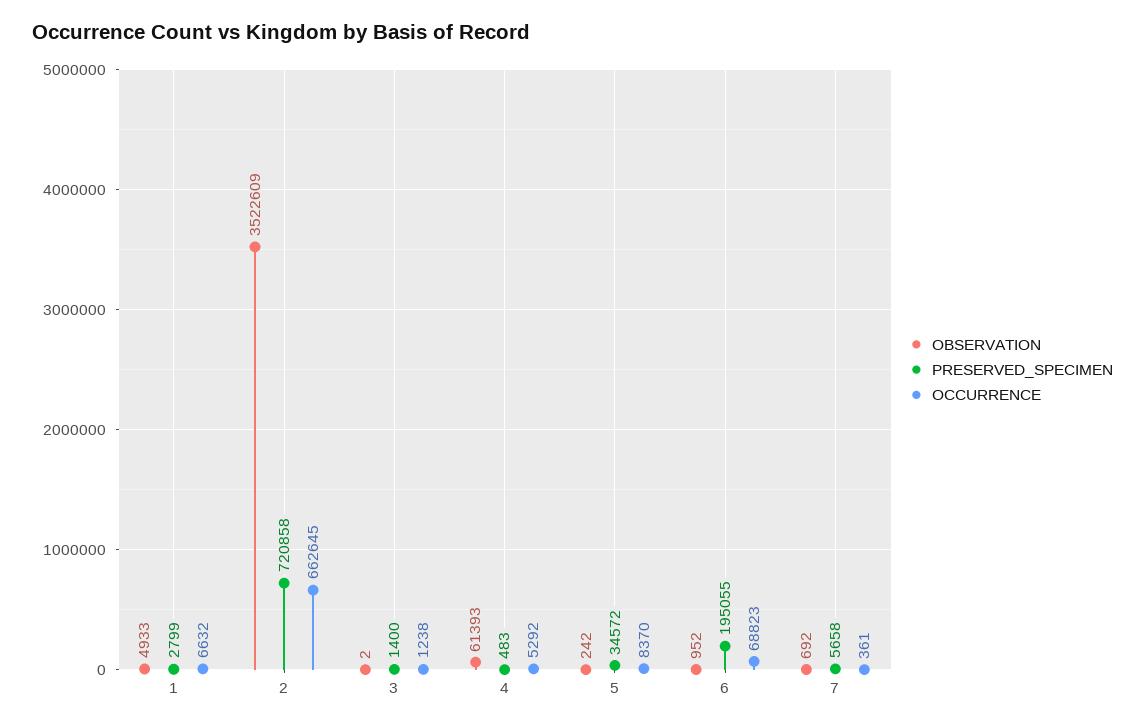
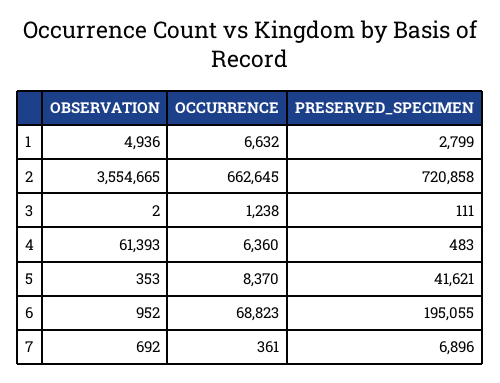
  {
    "OBSERVATION": {
-     "1": 4933,
+     "1": 4936,
-     "2": 3522609,
+     "2": 3554665,
      "3": 2,
      "4": 61393,
-     "5": 242,
+     "5": 353,
      "6": 952,
      "7": 692
    },
    "PRESERVED_SPECIMEN": {
      "1": 2799,
      "2": 720858,
-     "3": 1400,
+     "3": 111,
      "4": 483,
-     "5": 34572,
+     "5": 41621,
      "6": 195055,
-     "7": 5658
+     "7": 6896
    },
    "OCCURRENCE": {
      "1": 6632,
      "2": 662645,
      "3": 1238,
-     "4": 5292,
+     "4": 6360,
      "5": 8370,
      "6": 68823,
      "7": 361
    }
  }

